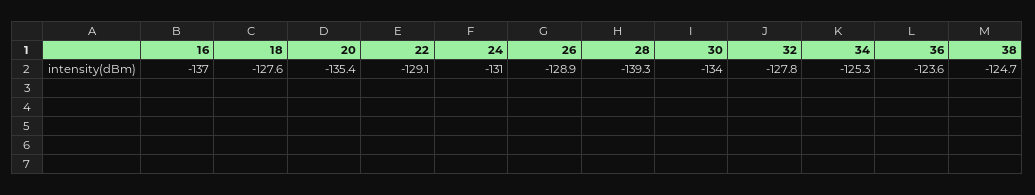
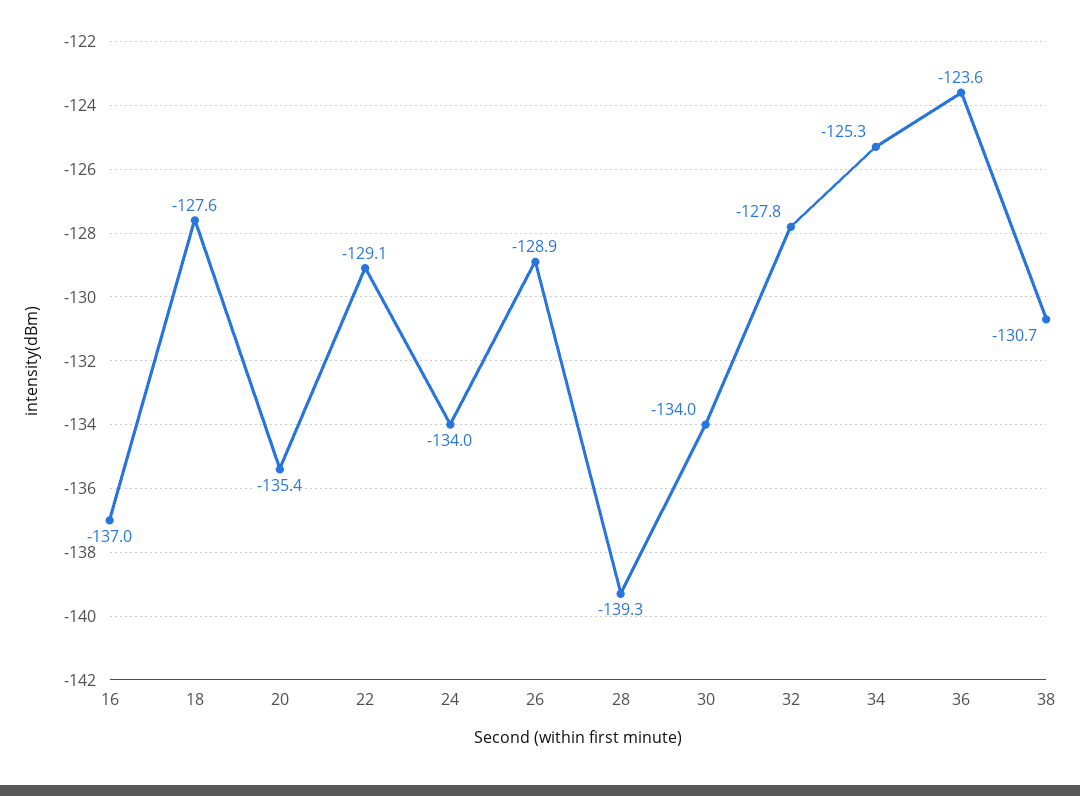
  {
    "16": -137,
    "18": -127.6,
    "20": -135.4,
    "22": -129.1,
-   "24": -131,
+   "24": -134,
    "26": -128.9,
    "28": -139.3,
    "30": -134,
    "32": -127.8,
    "34": -125.3,
    "36": -123.6,
-   "38": -124.7
+   "38": -130.7
  }

